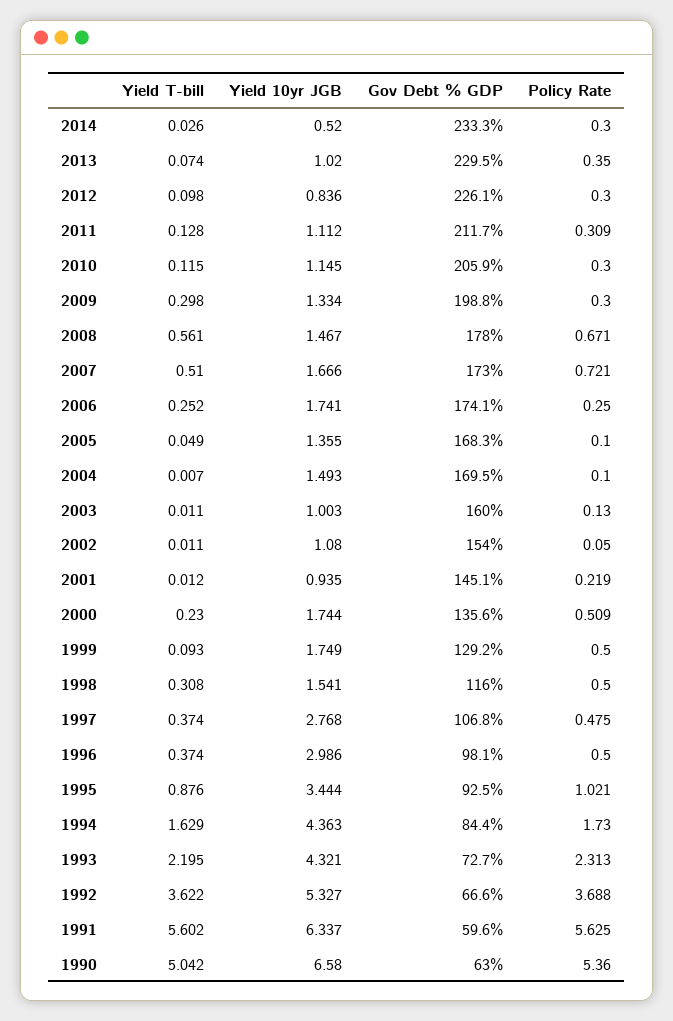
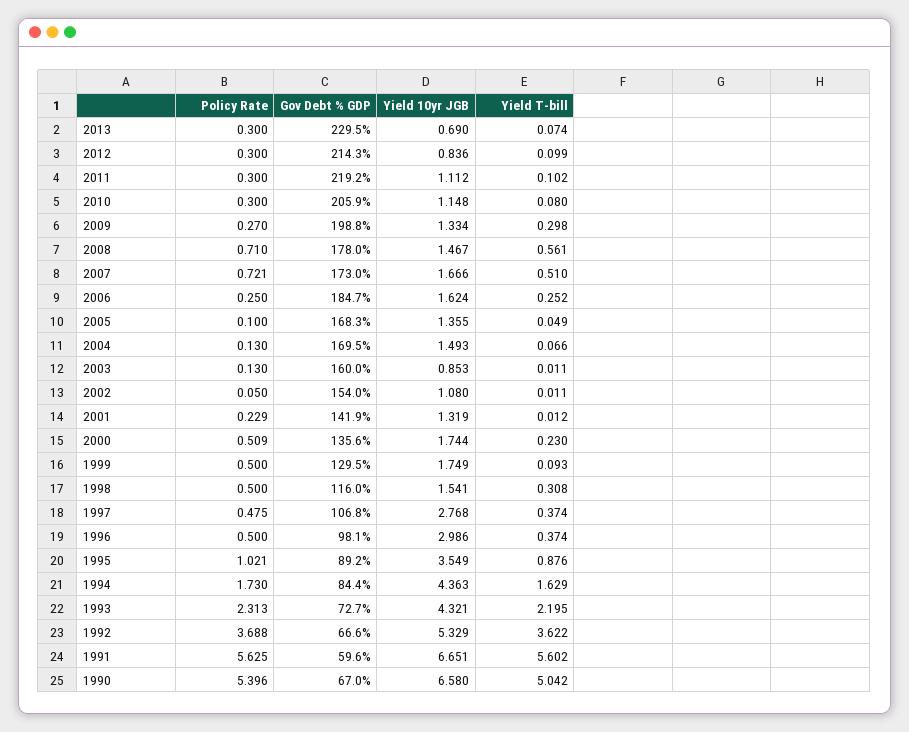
  {
    "Yield T-bill": {
-     "2014": 0.026,
      "2013": 0.074,
-     "2012": 0.098,
+     "2012": 0.099,
-     "2011": 0.128,
+     "2011": 0.102,
-     "2010": 0.115,
+     "2010": 0.08,
      "2009": 0.298,
      "2008": 0.561,
      "2007": 0.51,
      "2006": 0.252,
      "2005": 0.049,
-     "2004": 0.007,
+     "2004": 0.066,
      "2003": 0.011,
      "2002": 0.011,
      "2001": 0.012,
      "2000": 0.23,
      "1999": 0.093,
      "1998": 0.308,
      "1997": 0.374,
      "1996": 0.374,
      "1995": 0.876,
      "1994": 1.629,
      "1993": 2.195,
      "1992": 3.622,
      "1991": 5.602,
      "1990": 5.042
    },
    "Yield 10yr JGB": {
-     "2014": 0.52,
-     "2013": 1.02,
+     "2013": 0.69,
      "2012": 0.836,
      "2011": 1.112,
-     "2010": 1.145,
+     "2010": 1.148,
      "2009": 1.334,
      "2008": 1.467,
      "2007": 1.666,
-     "2006": 1.741,
+     "2006": 1.624,
      "2005": 1.355,
      "2004": 1.493,
-     "2003": 1.003,
+     "2003": 0.853,
      "2002": 1.08,
-     "2001": 0.935,
+     "2001": 1.319,
      "2000": 1.744,
      "1999": 1.749,
      "1998": 1.541,
      "1997": 2.768,
      "1996": 2.986,
-     "1995": 3.444,
+     "1995": 3.549,
      "1994": 4.363,
      "1993": 4.321,
-     "1992": 5.327,
+     "1992": 5.329,
-     "1991": 6.337,
+     "1991": 6.651,
      "1990": 6.58
    },
    "Gov Debt % GDP": {
-     "2014": 233.3,
      "2013": 229.5,
-     "2012": 226.1,
+     "2012": 214.3,
-     "2011": 211.7,
+     "2011": 219.2,
      "2010": 205.9,
      "2009": 198.8,
      "2008": 178,
      "2007": 173,
-     "2006": 174.1,
+     "2006": 184.7,
      "2005": 168.3,
      "2004": 169.5,
      "2003": 160,
      "2002": 154,
-     "2001": 145.1,
+     "2001": 141.9,
      "2000": 135.6,
-     "1999": 129.2,
+     "1999": 129.5,
      "1998": 116,
      "1997": 106.8,
      "1996": 98.1,
-     "1995": 92.5,
+     "1995": 89.2,
      "1994": 84.4,
      "1993": 72.7,
      "1992": 66.6,
      "1991": 59.6,
-     "1990": 63
+     "1990": 67
    },
    "Policy Rate": {
-     "2014": 0.3,
-     "2013": 0.35,
+     "2013": 0.3,
      "2012": 0.3,
-     "2011": 0.309,
+     "2011": 0.3,
      "2010": 0.3,
-     "2009": 0.3,
+     "2009": 0.27,
-     "2008": 0.671,
+     "2008": 0.71,
      "2007": 0.721,
      "2006": 0.25,
      "2005": 0.1,
-     "2004": 0.1,
+     "2004": 0.13,
      "2003": 0.13,
      "2002": 0.05,
-     "2001": 0.219,
+     "2001": 0.229,
      "2000": 0.509,
      "1999": 0.5,
      "1998": 0.5,
      "1997": 0.475,
      "1996": 0.5,
      "1995": 1.021,
      "1994": 1.73,
      "1993": 2.313,
      "1992": 3.688,
      "1991": 5.625,
-     "1990": 5.36
+     "1990": 5.396
    }
  }

